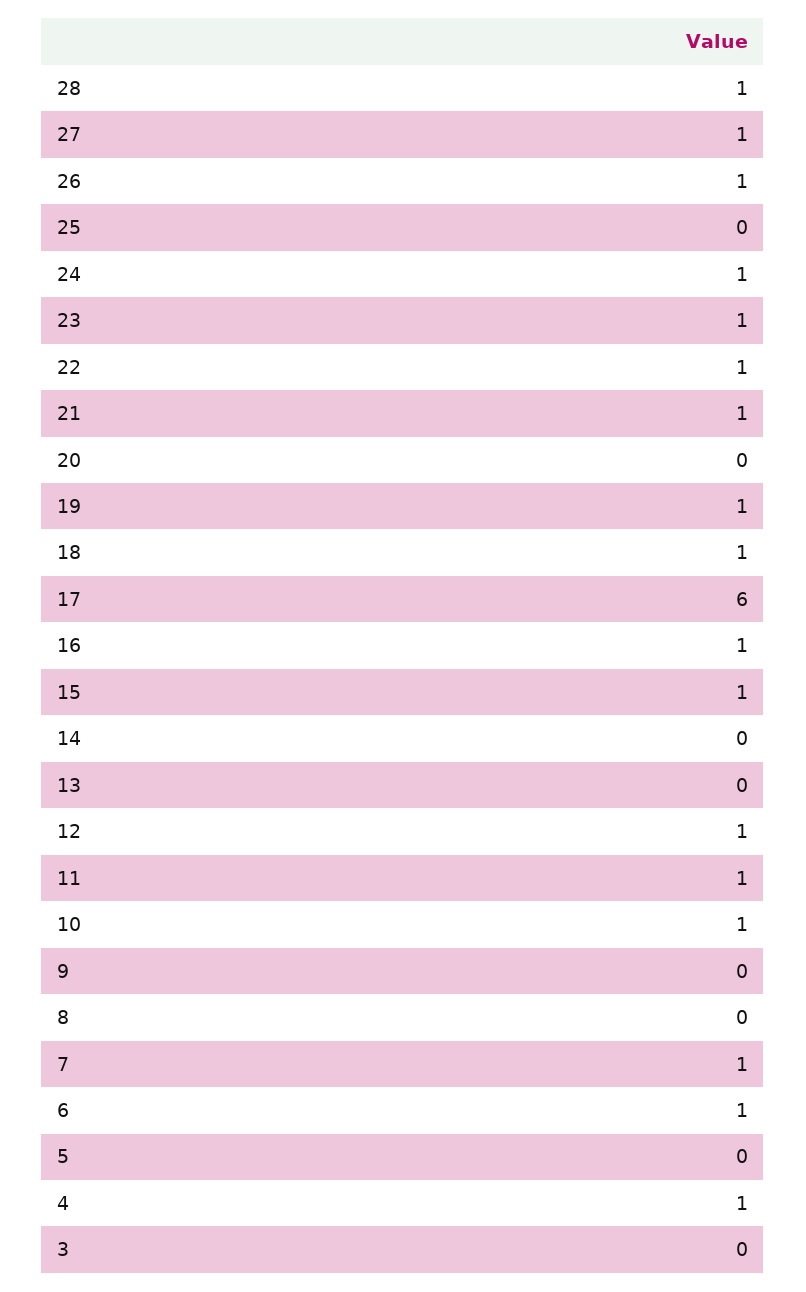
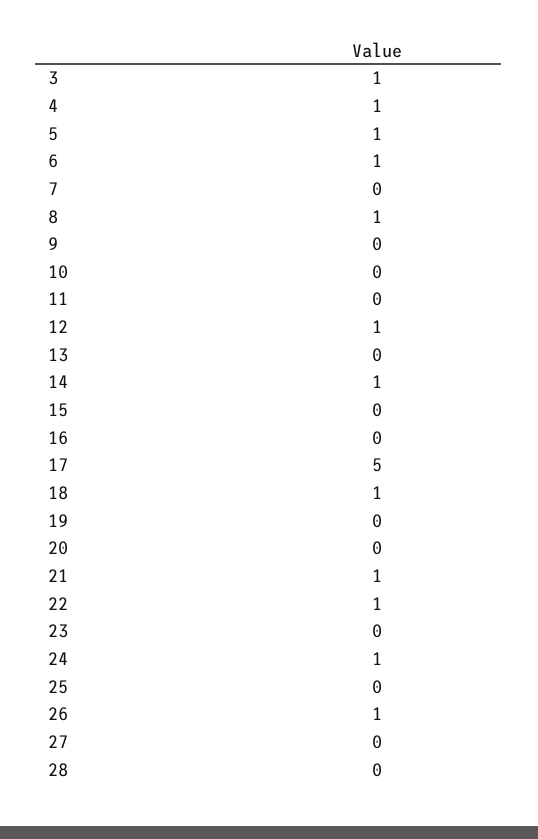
  {
-   "28": 1,
+   "28": 0,
-   "27": 1,
+   "27": 0,
    "26": 1,
    "25": 0,
    "24": 1,
-   "23": 1,
+   "23": 0,
    "22": 1,
    "21": 1,
    "20": 0,
-   "19": 1,
+   "19": 0,
    "18": 1,
-   "17": 6,
+   "17": 5,
-   "16": 1,
+   "16": 0,
-   "15": 1,
+   "15": 0,
-   "14": 0,
+   "14": 1,
    "13": 0,
    "12": 1,
-   "11": 1,
+   "11": 0,
-   "10": 1,
+   "10": 0,
    "9": 0,
-   "8": 0,
+   "8": 1,
-   "7": 1,
+   "7": 0,
    "6": 1,
-   "5": 0,
+   "5": 1,
    "4": 1,
-   "3": 0
+   "3": 1
  }

